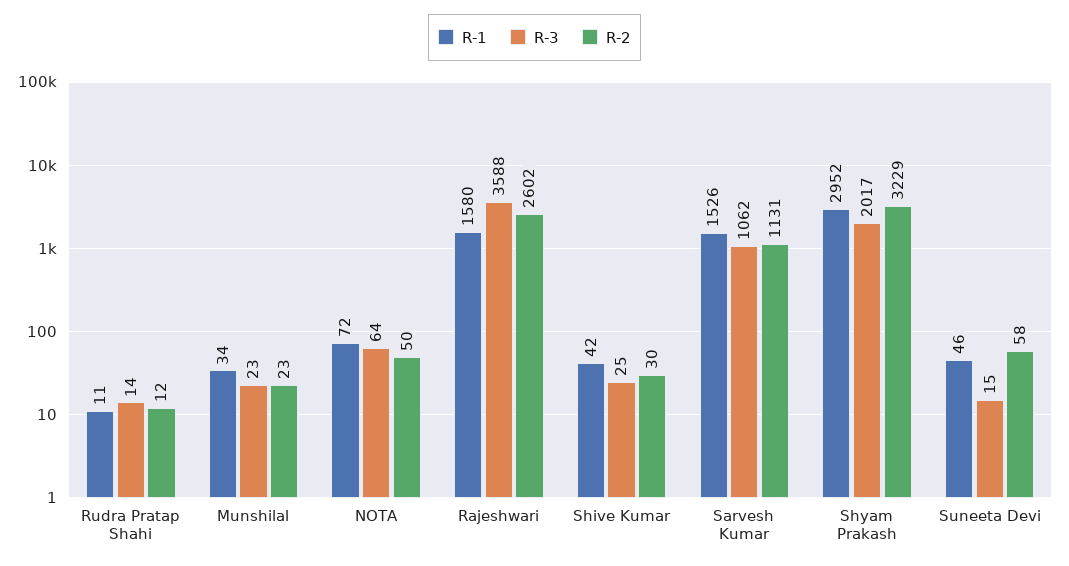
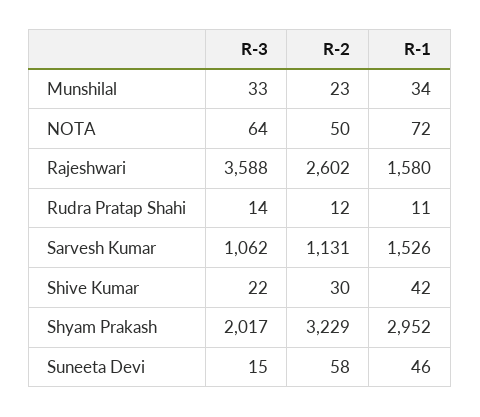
  {
    "R-1": {
      "Rudra Pratap Shahi": 11,
      "Munshilal": 34,
      "NOTA": 72,
      "Rajeshwari": 1580,
      "Shive Kumar": 42,
      "Sarvesh Kumar": 1526,
      "Shyam Prakash": 2952,
      "Suneeta Devi": 46
    },
    "R-3": {
      "Rudra Pratap Shahi": 14,
-     "Munshilal": 23,
+     "Munshilal": 33,
      "NOTA": 64,
      "Rajeshwari": 3588,
-     "Shive Kumar": 25,
+     "Shive Kumar": 22,
      "Sarvesh Kumar": 1062,
      "Shyam Prakash": 2017,
      "Suneeta Devi": 15
    },
    "R-2": {
      "Rudra Pratap Shahi": 12,
      "Munshilal": 23,
      "NOTA": 50,
      "Rajeshwari": 2602,
      "Shive Kumar": 30,
      "Sarvesh Kumar": 1131,
      "Shyam Prakash": 3229,
      "Suneeta Devi": 58
    }
  }

